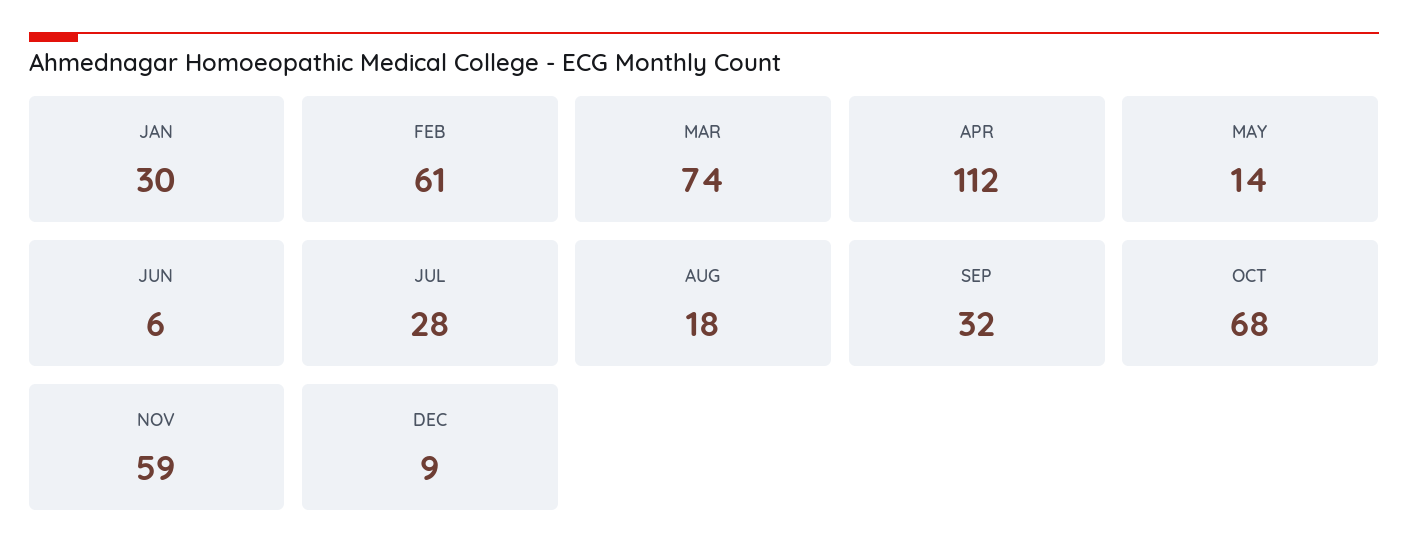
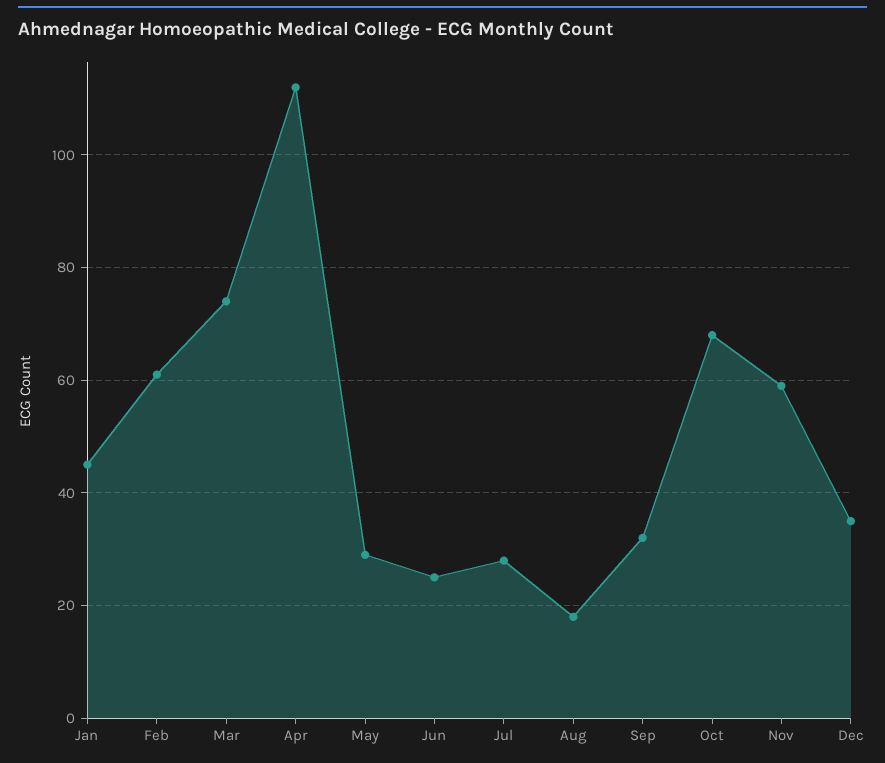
  {
-   "JAN": 30,
+   "JAN": 45,
    "FEB": 61,
    "MAR": 74,
    "APR": 112,
-   "MAY": 14,
+   "MAY": 30,
-   "JUN": 6,
+   "JUN": 25,
    "JUL": 28,
    "AUG": 18,
    "SEP": 32,
    "OCT": 68,
    "NOV": 59,
-   "DEC": 9
+   "DEC": 35
  }

